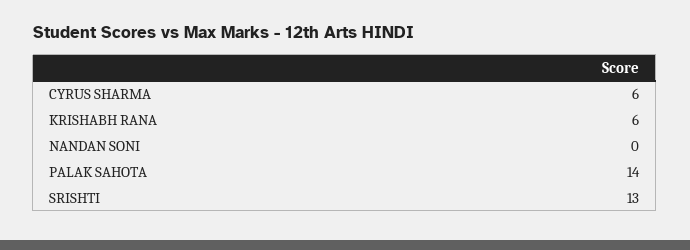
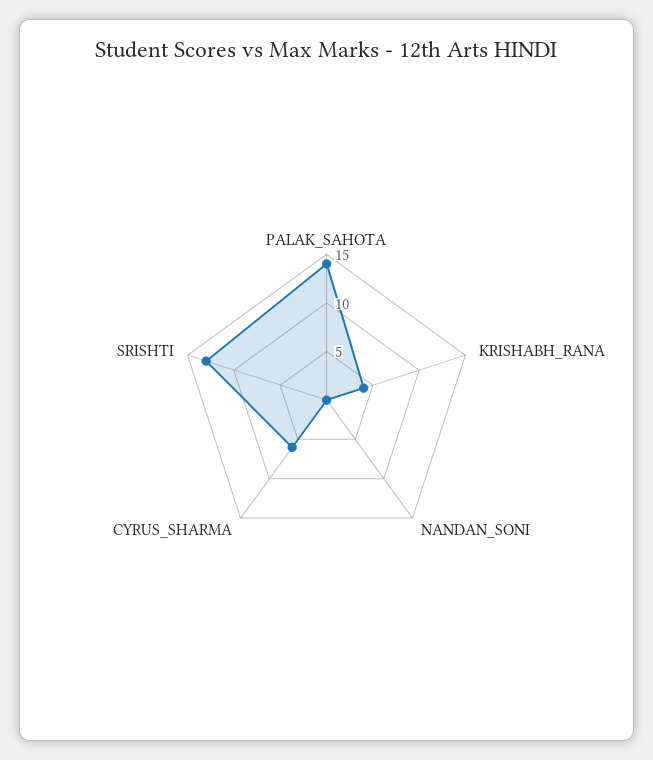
  {
    "CYRUS SHARMA": 6,
-   "KRISHABH RANA": 6,
+   "KRISHABH RANA": 4,
    "NANDAN SONI": 0,
    "PALAK SAHOTA": 14,
    "SRISHTI": 13
  }

